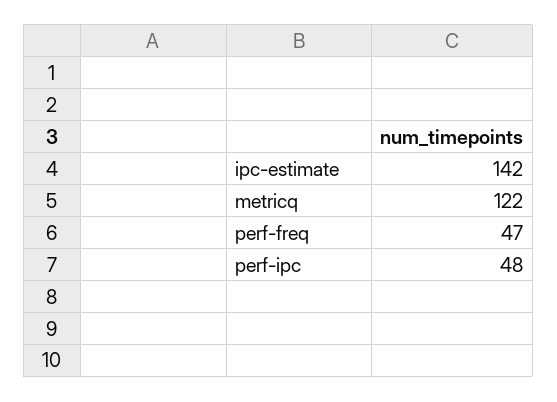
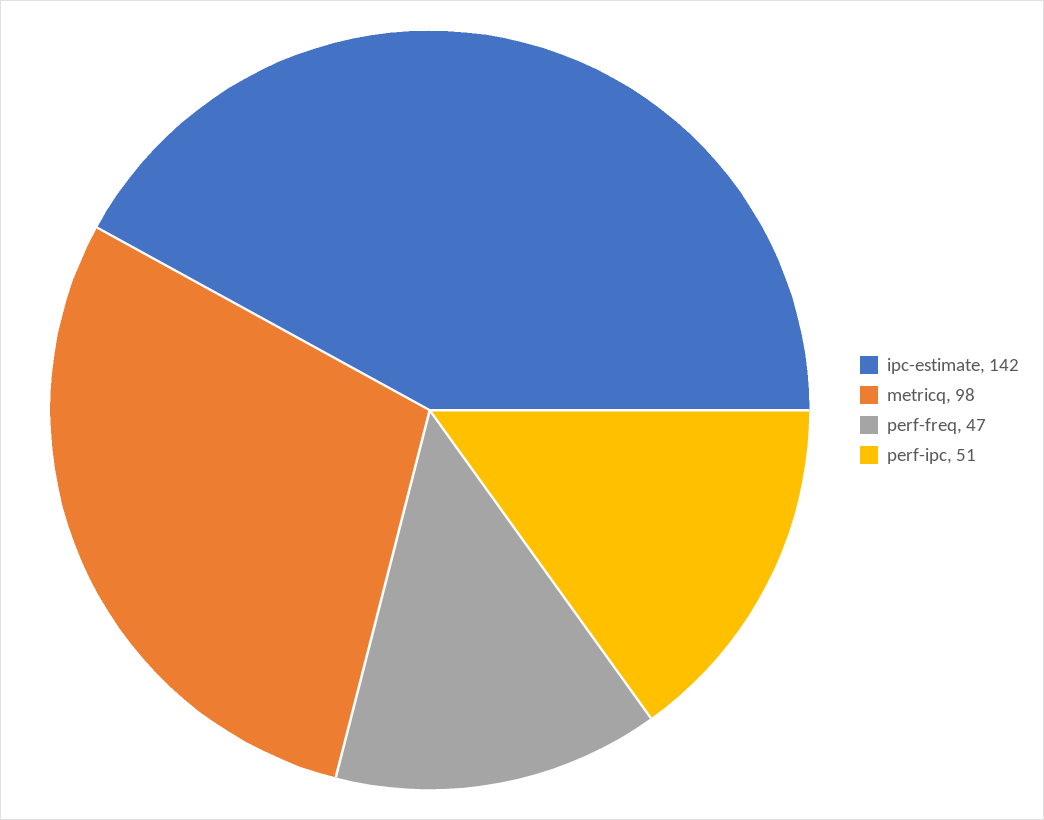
  {
    "ipc-estimate": 142,
-   "metricq": 122,
+   "metricq": 98,
    "perf-freq": 47,
-   "perf-ipc": 48
+   "perf-ipc": 51
  }

